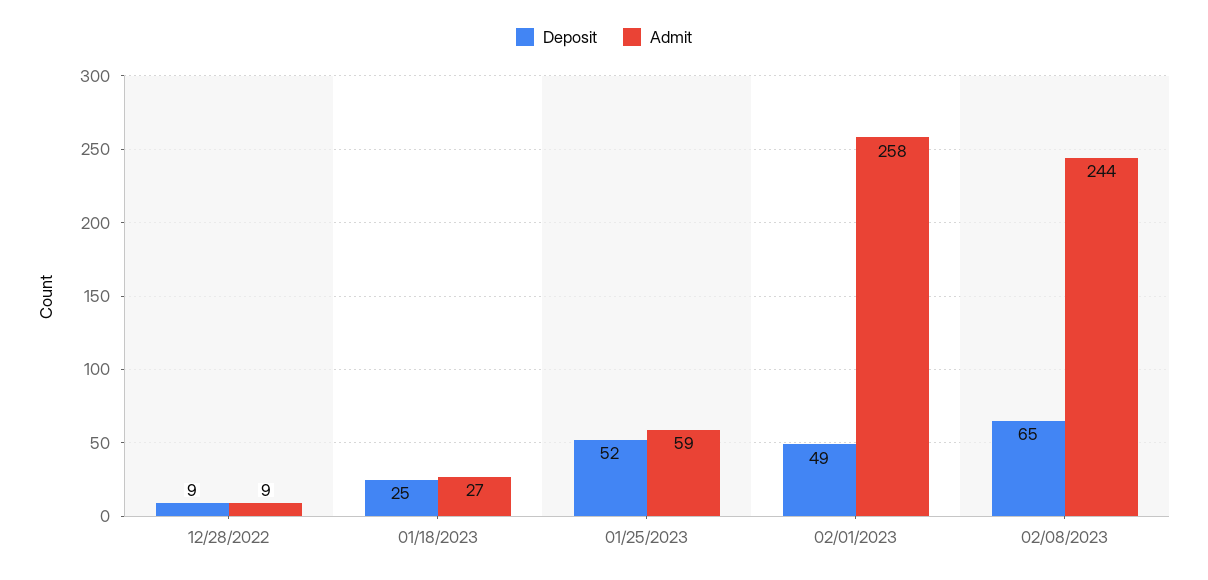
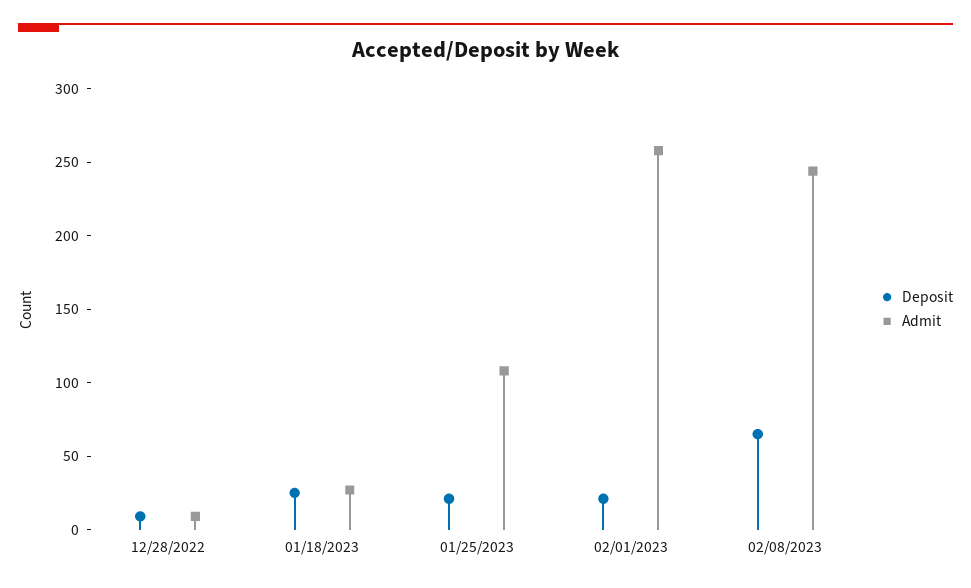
  {
    "Deposit": {
      "12/28/2022": 9,
      "01/18/2023": 25,
-     "01/25/2023": 52,
+     "01/25/2023": 20,
-     "02/01/2023": 49,
+     "02/01/2023": 20,
      "02/08/2023": 65
    },
    "Admit": {
      "12/28/2022": 9,
      "01/18/2023": 27,
-     "01/25/2023": 59,
+     "01/25/2023": 110,
      "02/01/2023": 258,
      "02/08/2023": 244
    }
  }

